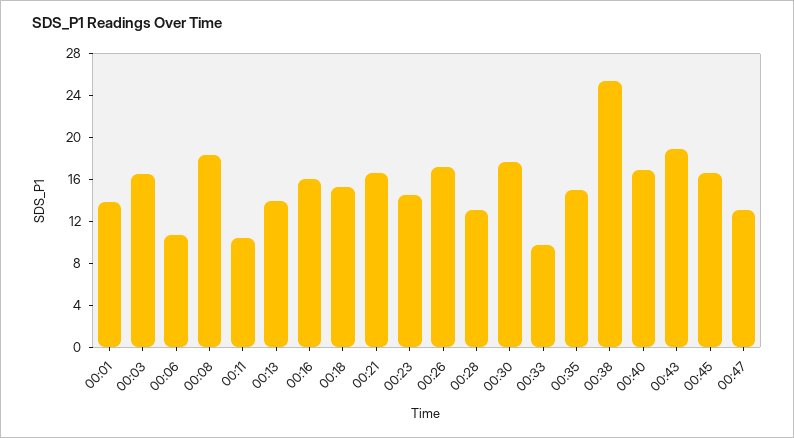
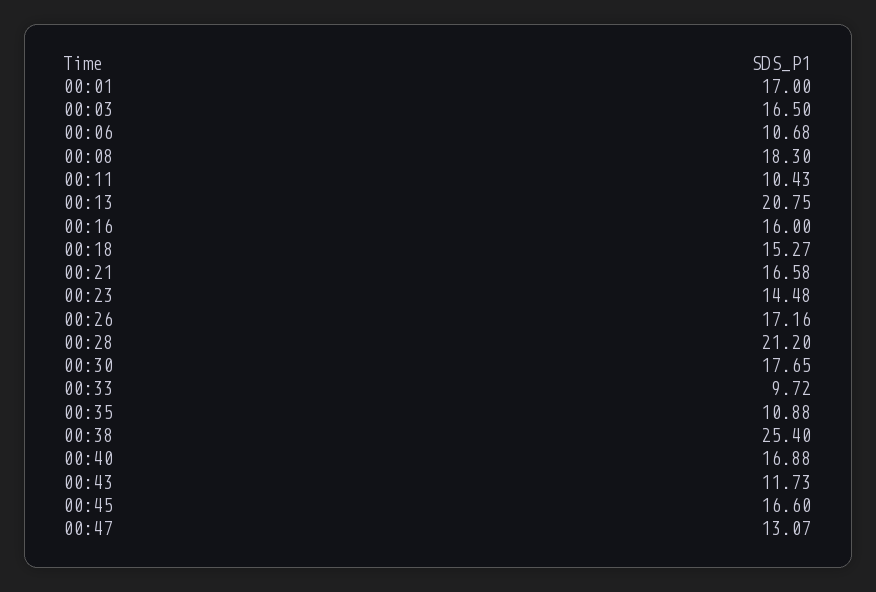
  {
-   "00:01": 14,
+   "00:01": 17,
    "00:03": 16.5,
    "00:06": 10.68,
    "00:08": 18.3,
    "00:11": 10.43,
-   "00:13": 14,
+   "00:13": 20.75,
    "00:16": 16,
    "00:18": 15.27,
    "00:21": 16.58,
    "00:23": 14.48,
    "00:26": 17.16,
-   "00:28": 13,
+   "00:28": 21.2,
    "00:30": 17.65,
    "00:33": 9.72,
-   "00:35": 15,
+   "00:35": 10.88,
    "00:38": 25.4,
    "00:40": 16.88,
-   "00:43": 19,
+   "00:43": 11.73,
    "00:45": 16.6,
    "00:47": 13.07
  }

